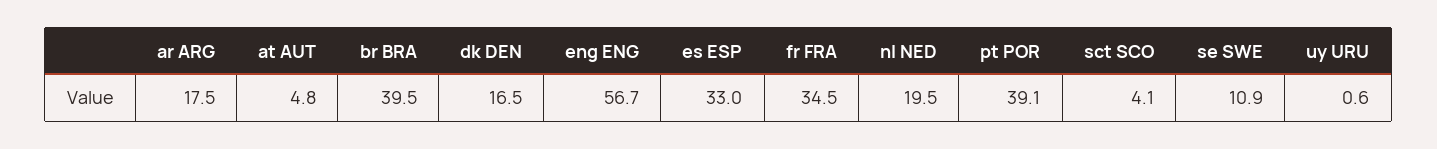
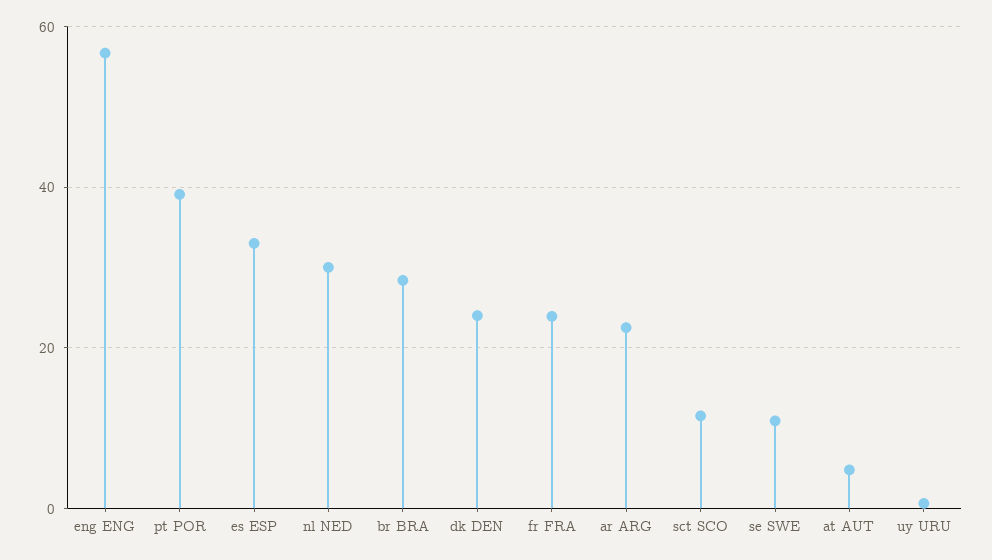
  {
-   "ar ARG": 17.5,
+   "ar ARG": 22,
    "at AUT": 4.8,
-   "br BRA": 39.5,
+   "br BRA": 28,
-   "dk DEN": 16.5,
+   "dk DEN": 24,
    "eng ENG": 56.7,
    "es ESP": 33,
-   "fr FRA": 34.5,
+   "fr FRA": 24,
-   "nl NED": 19.5,
+   "nl NED": 30,
    "pt POR": 39.1,
-   "sct SCO": 4.1,
+   "sct SCO": 12,
    "se SWE": 10.9,
    "uy URU": 0.6
  }

